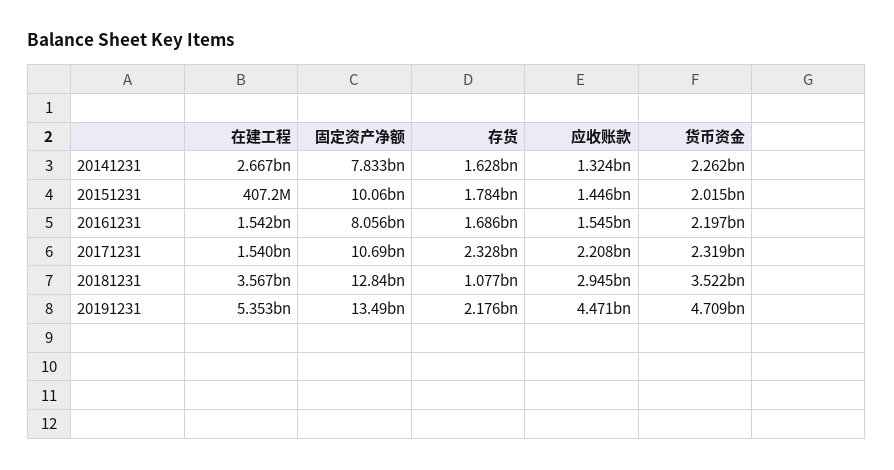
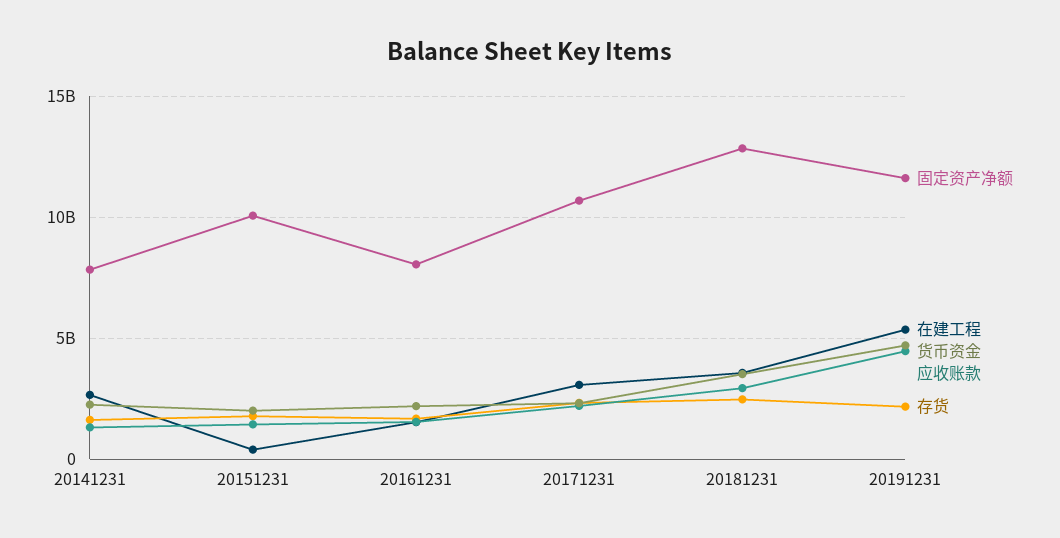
  {
    "在建工程": {
      "20141231": 2667000000,
      "20151231": 407200000,
      "20161231": 1542000000,
-     "20171231": 1540000000,
+     "20171231": 3000000000,
      "20181231": 3567000000,
      "20191231": 5353000000
    },
    "固定资产净额": {
      "20141231": 7833000000,
      "20151231": 10060000000,
      "20161231": 8056000000,
      "20171231": 10690000000,
      "20181231": 12840000000,
-     "20191231": 13490000000
+     "20191231": 11500000000
    },
    "存货": {
      "20141231": 1628000000,
      "20151231": 1784000000,
      "20161231": 1686000000,
      "20171231": 2328000000,
-     "20181231": 1077000000,
+     "20181231": 2500000000,
      "20191231": 2176000000
    },
    "应收账款": {
      "20141231": 1324000000,
      "20151231": 1446000000,
      "20161231": 1545000000,
      "20171231": 2208000000,
      "20181231": 2945000000,
      "20191231": 4471000000
    },
    "货币资金": {
      "20141231": 2262000000,
      "20151231": 2015000000,
      "20161231": 2197000000,
      "20171231": 2319000000,
      "20181231": 3522000000,
      "20191231": 4709000000
    }
  }

